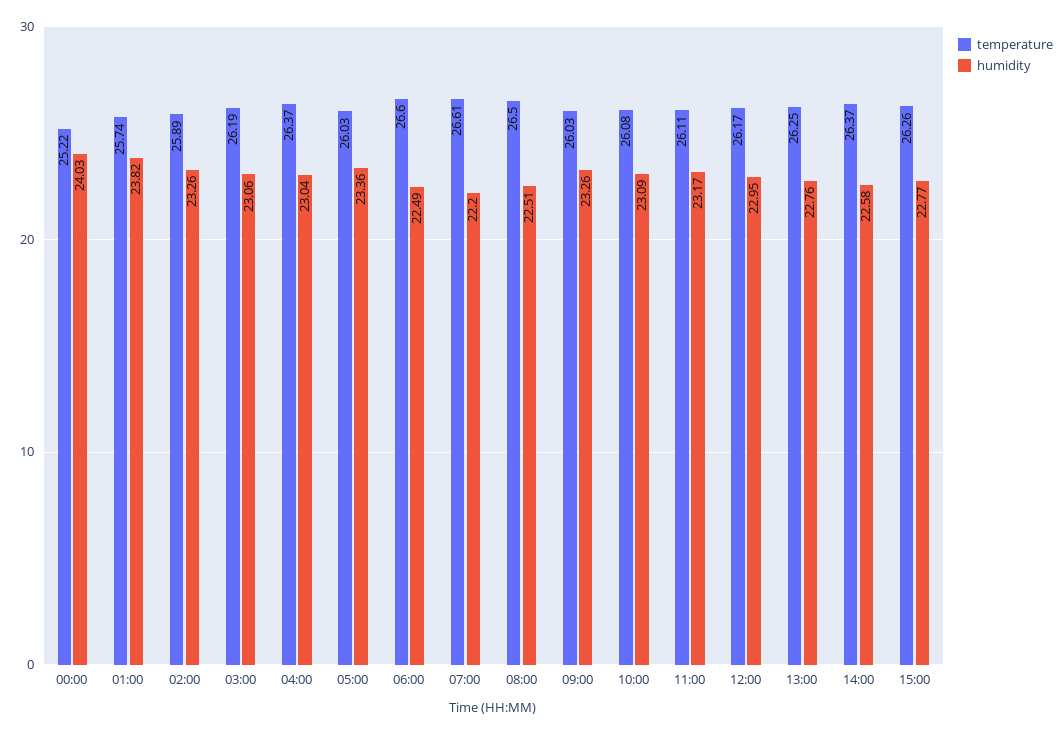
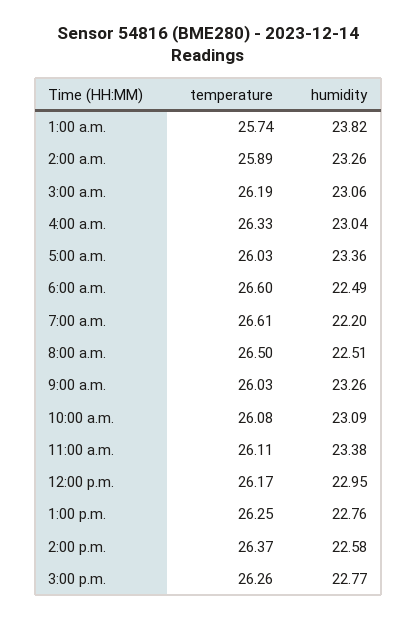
  {
    "temperature": {
-     "00:00": 25.22,
      "01:00": 25.74,
      "02:00": 25.89,
      "03:00": 26.19,
-     "04:00": 26.37,
+     "04:00": 26.33,
      "05:00": 26.03,
      "06:00": 26.6,
      "07:00": 26.61,
      "08:00": 26.5,
      "09:00": 26.03,
      "10:00": 26.08,
      "11:00": 26.11,
      "12:00": 26.17,
      "13:00": 26.25,
      "14:00": 26.37,
      "15:00": 26.26
    },
    "humidity": {
-     "00:00": 24.03,
      "01:00": 23.82,
      "02:00": 23.26,
      "03:00": 23.06,
      "04:00": 23.04,
      "05:00": 23.36,
      "06:00": 22.49,
      "07:00": 22.2,
      "08:00": 22.51,
      "09:00": 23.26,
      "10:00": 23.09,
-     "11:00": 23.17,
+     "11:00": 23.38,
      "12:00": 22.95,
      "13:00": 22.76,
      "14:00": 22.58,
      "15:00": 22.77
    }
  }

